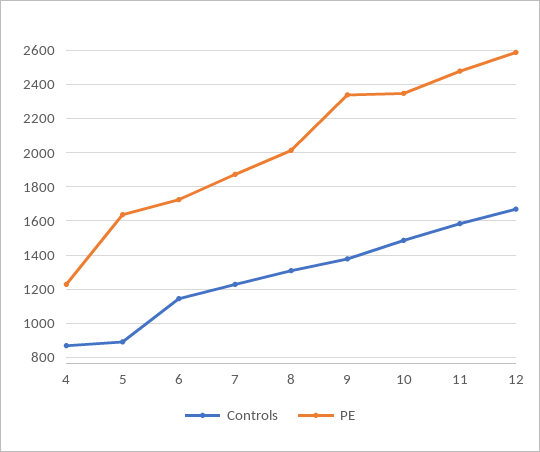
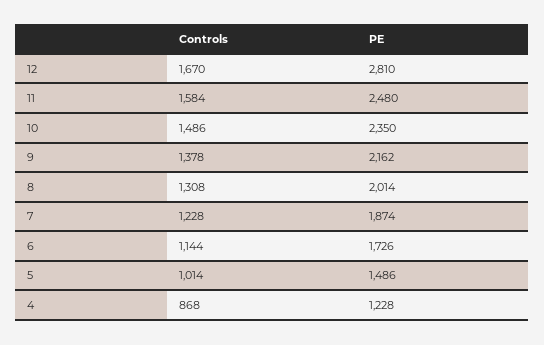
  {
    "Controls": {
      "4": 868,
-     "5": 900,
+     "5": 1014,
      "6": 1144,
      "7": 1228,
      "8": 1308,
      "9": 1378,
      "10": 1486,
      "11": 1584,
      "12": 1670
    },
    "PE": {
      "4": 1228,
-     "5": 1650,
+     "5": 1486,
      "6": 1726,
      "7": 1874,
      "8": 2014,
-     "9": 2350,
+     "9": 2162,
      "10": 2350,
      "11": 2480,
-     "12": 2600
+     "12": 2810
    }
  }

